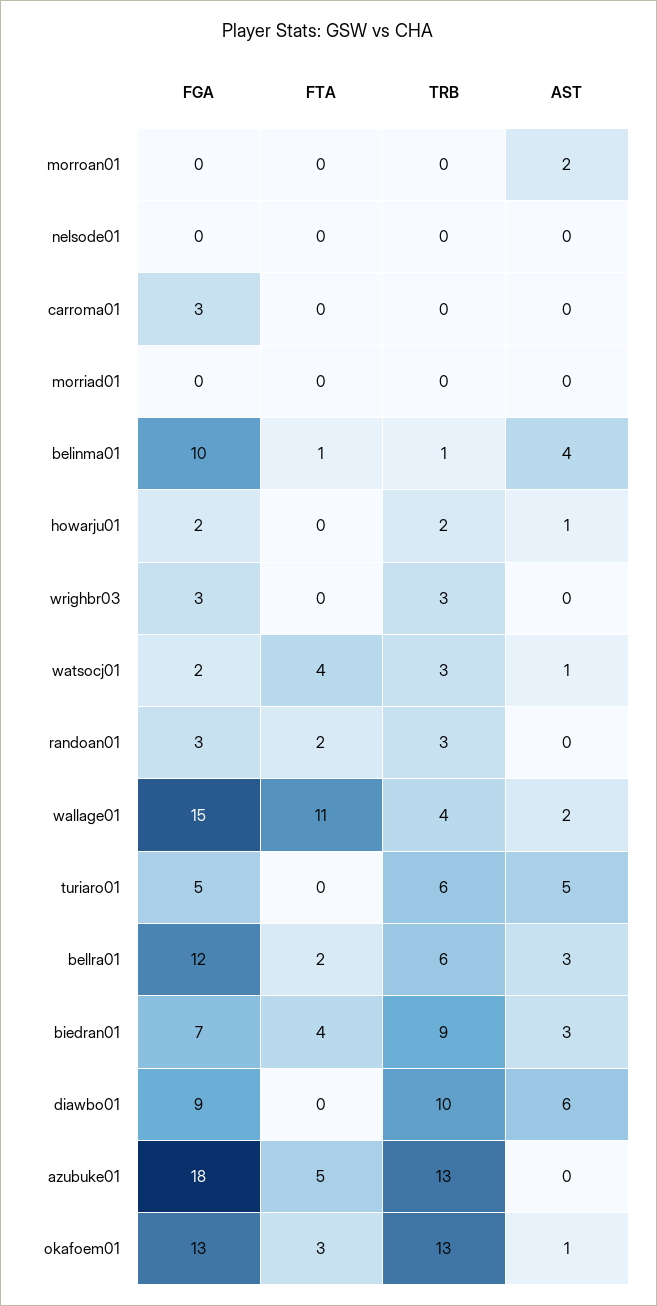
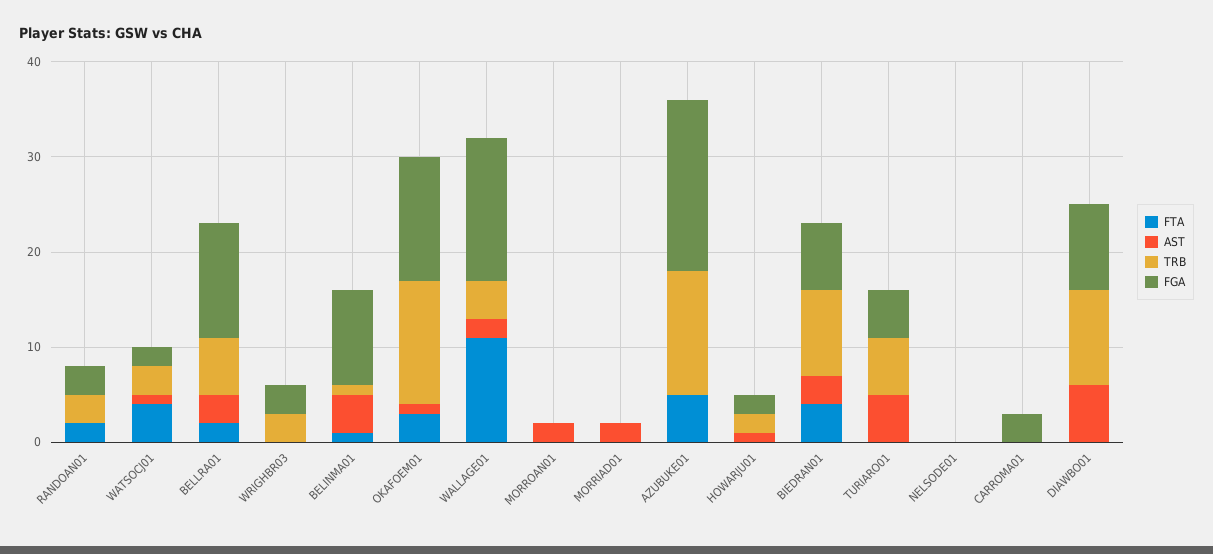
  {
    "FGA": {
      "morroan01": 0,
      "nelsode01": 0,
      "carroma01": 3,
      "morriad01": 0,
      "belinma01": 10,
      "howarju01": 2,
      "wrighbr03": 3,
      "watsocj01": 2,
      "randoan01": 3,
      "wallage01": 15,
      "turiaro01": 5,
      "bellra01": 12,
      "biedran01": 7,
      "diawbo01": 9,
      "azubuke01": 18,
      "okafoem01": 13
    },
    "FTA": {
      "morroan01": 0,
      "nelsode01": 0,
      "carroma01": 0,
      "morriad01": 0,
      "belinma01": 1,
      "howarju01": 0,
      "wrighbr03": 0,
      "watsocj01": 4,
      "randoan01": 2,
      "wallage01": 11,
      "turiaro01": 0,
      "bellra01": 2,
      "biedran01": 4,
      "diawbo01": 0,
      "azubuke01": 5,
      "okafoem01": 3
    },
    "TRB": {
      "morroan01": 0,
      "nelsode01": 0,
      "carroma01": 0,
      "morriad01": 0,
      "belinma01": 1,
      "howarju01": 2,
      "wrighbr03": 3,
      "watsocj01": 3,
      "randoan01": 3,
      "wallage01": 4,
      "turiaro01": 6,
      "bellra01": 6,
      "biedran01": 9,
      "diawbo01": 10,
      "azubuke01": 13,
      "okafoem01": 13
    },
    "AST": {
      "morroan01": 2,
      "nelsode01": 0,
      "carroma01": 0,
-     "morriad01": 0,
+     "morriad01": 2,
      "belinma01": 4,
      "howarju01": 1,
      "wrighbr03": 0,
      "watsocj01": 1,
      "randoan01": 0,
      "wallage01": 2,
      "turiaro01": 5,
      "bellra01": 3,
      "biedran01": 3,
      "diawbo01": 6,
      "azubuke01": 0,
      "okafoem01": 1
    }
  }

